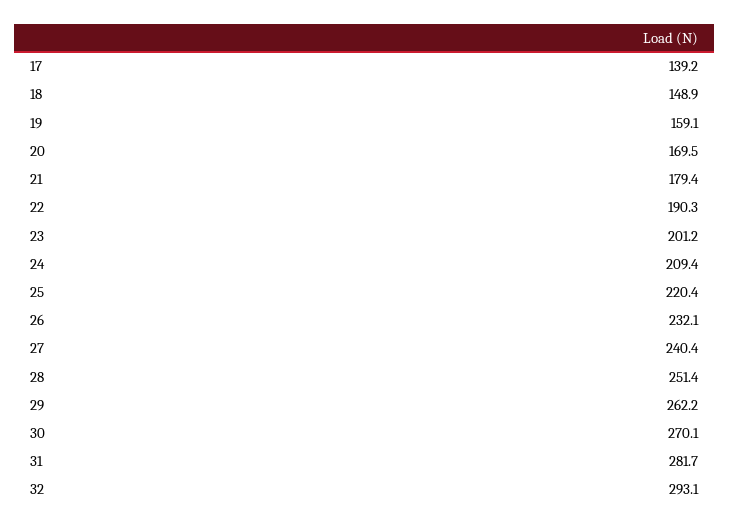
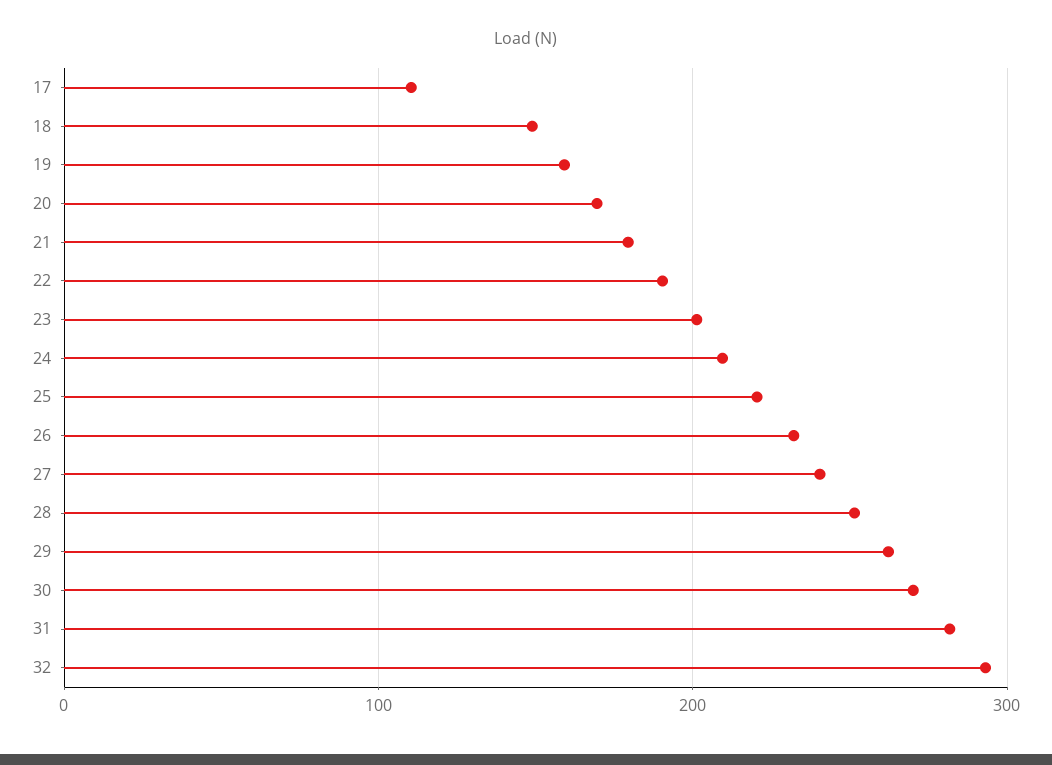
  {
-   "17": 139.2,
+   "17": 110,
    "18": 148.9,
    "19": 159.1,
    "20": 169.5,
    "21": 179.4,
    "22": 190.3,
    "23": 201.2,
    "24": 209.4,
    "25": 220.4,
    "26": 232.1,
    "27": 240.4,
    "28": 251.4,
    "29": 262.2,
    "30": 270.1,
    "31": 281.7,
    "32": 293.1
  }

